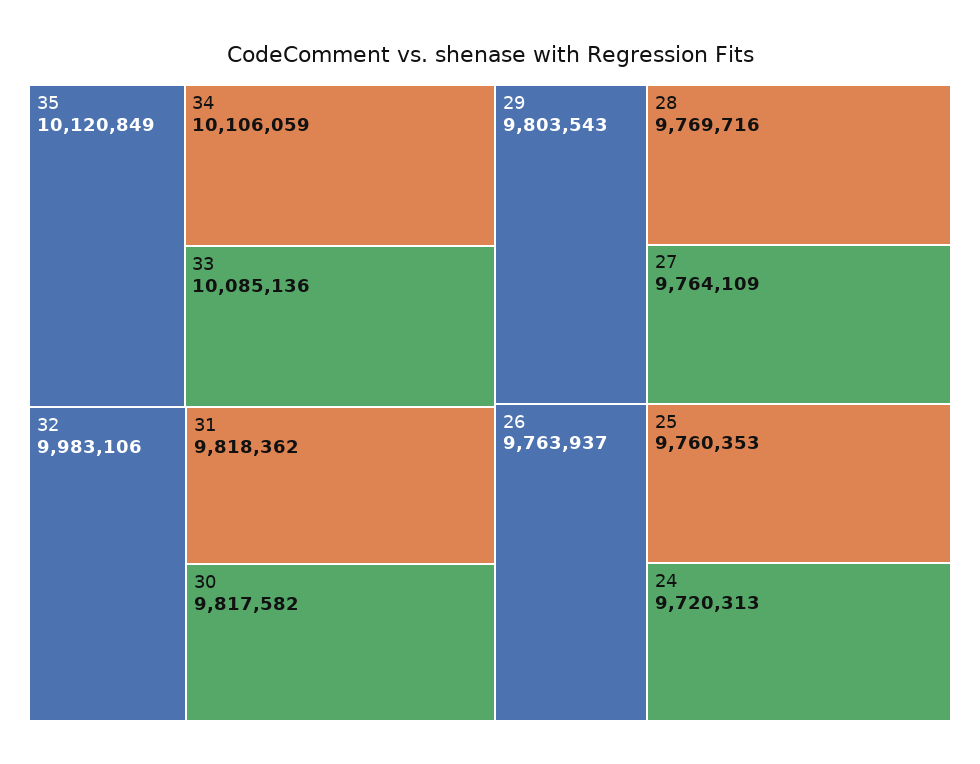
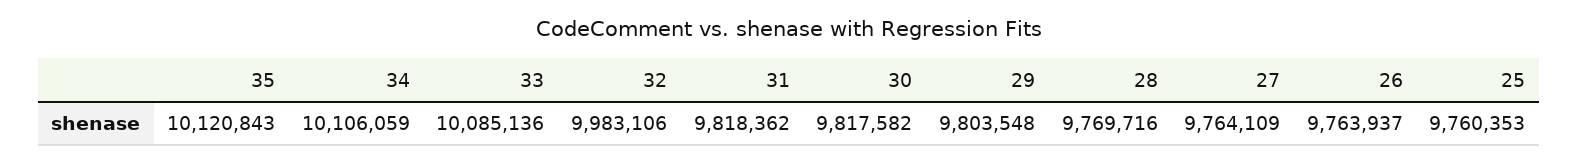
  {
-   "35": 10120849,
+   "35": 10120843,
    "34": 10106059,
    "33": 10085136,
    "32": 9983106,
    "31": 9818362,
    "30": 9817582,
-   "29": 9803543,
+   "29": 9803548,
    "28": 9769716,
    "27": 9764109,
    "26": 9763937,
-   "25": 9760353,
+   "25": 9760353
-   "24": 9720313
  }

